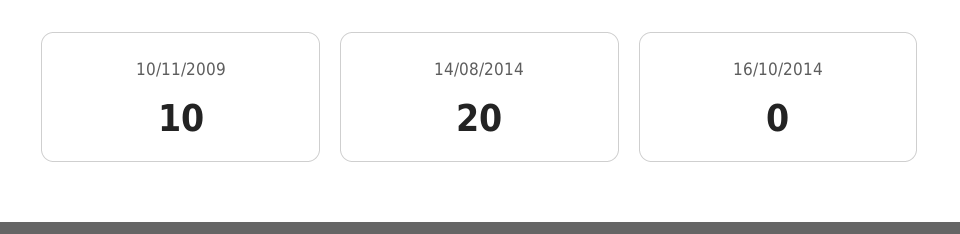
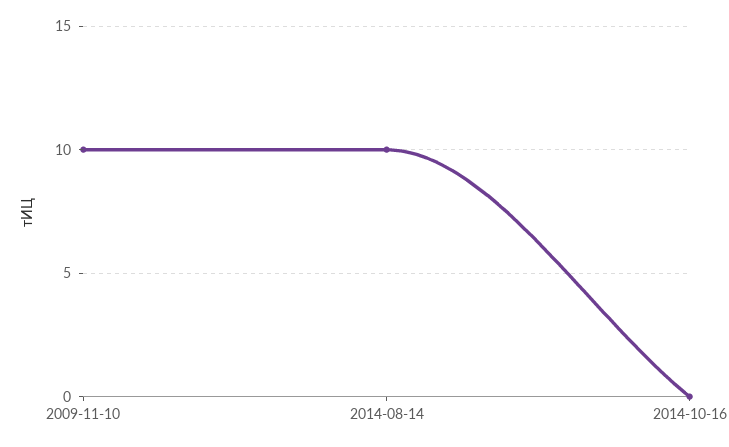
  {
    "10/11/2009": 10,
-   "14/08/2014": 20,
+   "14/08/2014": 10,
    "16/10/2014": 0
  }

